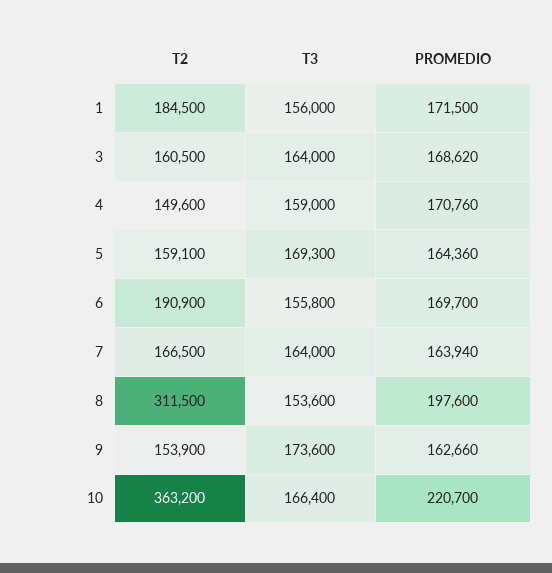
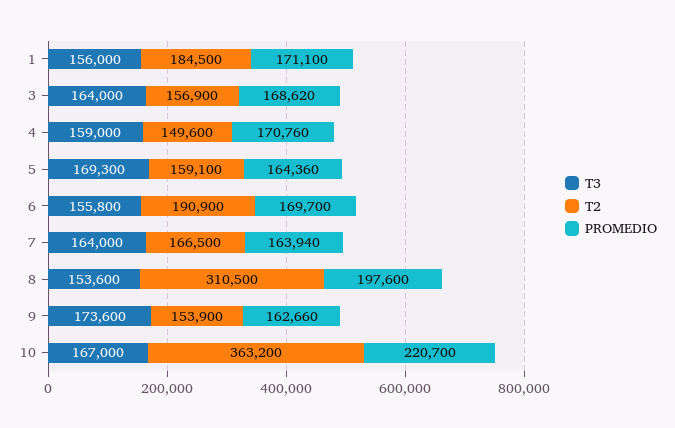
  {
    "T2": {
      "1": 184500,
-     "3": 160500,
+     "3": 156900,
      "4": 149600,
      "5": 159100,
      "6": 190900,
      "7": 166500,
-     "8": 311500,
+     "8": 310500,
      "9": 153900,
      "10": 363200
    },
    "T3": {
      "1": 156000,
      "3": 164000,
      "4": 159000,
      "5": 169300,
      "6": 155800,
      "7": 164000,
      "8": 153600,
      "9": 173600,
-     "10": 166400
+     "10": 167000
    },
    "PROMEDIO": {
-     "1": 171500,
+     "1": 171100,
      "3": 168620,
      "4": 170760,
      "5": 164360,
      "6": 169700,
      "7": 163940,
      "8": 197600,
      "9": 162660,
      "10": 220700
    }
  }

